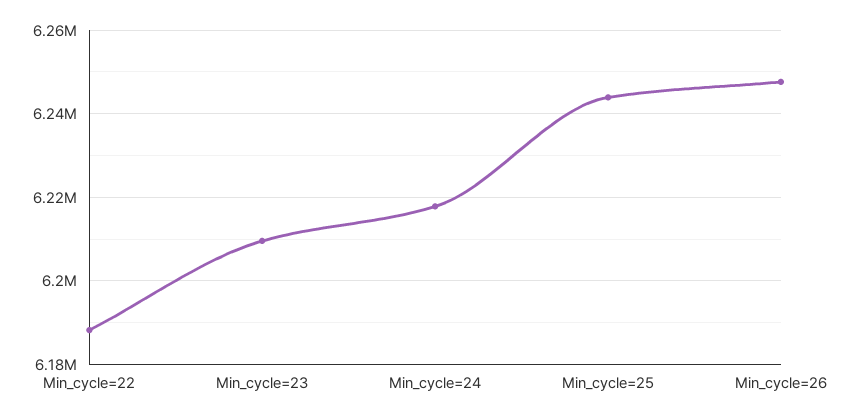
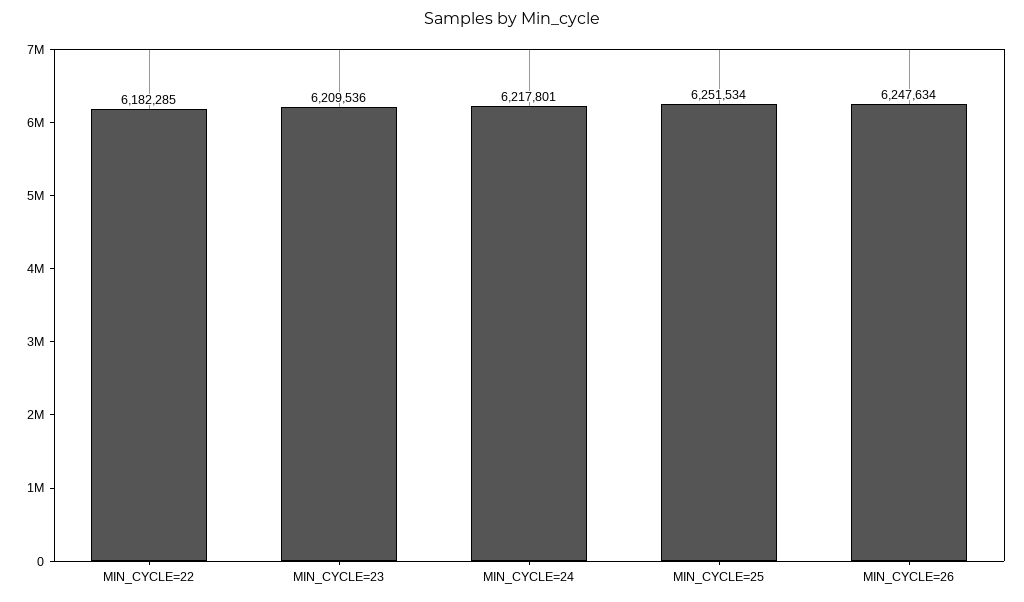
  {
-   "Min_cycle=22": 6188000,
+   "Min_cycle=22": 6182285,
    "Min_cycle=23": 6209536,
    "Min_cycle=24": 6217801,
-   "Min_cycle=25": 6244000,
+   "Min_cycle=25": 6251534,
    "Min_cycle=26": 6247634
  }

